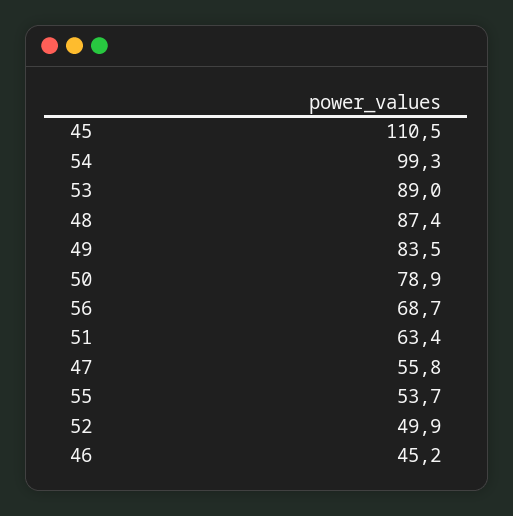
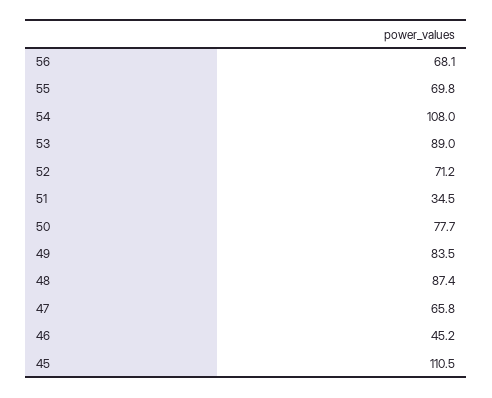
  {
    "45": 110.5,
-   "54": 99.3,
+   "54": 108,
    "53": 89,
    "48": 87.4,
    "49": 83.5,
-   "50": 78.9,
+   "50": 77.7,
-   "56": 68.7,
+   "56": 68.1,
-   "51": 63.4,
+   "51": 34.5,
-   "47": 55.8,
+   "47": 65.8,
-   "55": 53.7,
+   "55": 69.8,
-   "52": 49.9,
+   "52": 71.2,
    "46": 45.2
  }

